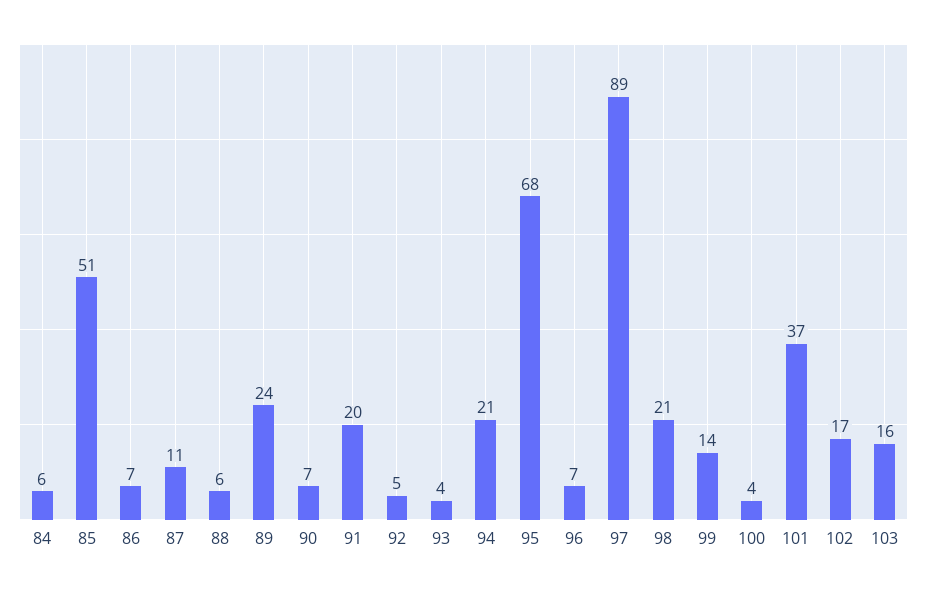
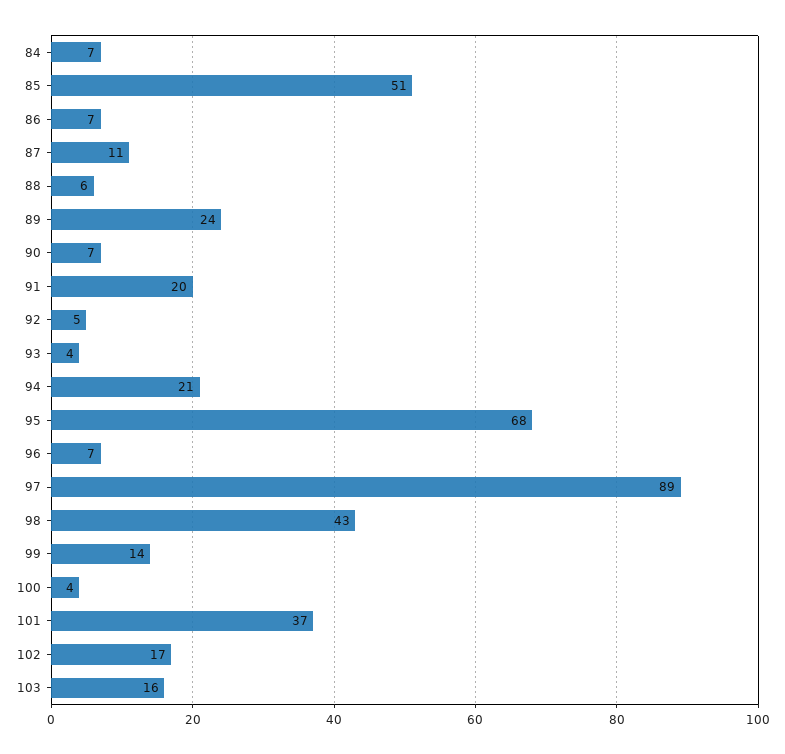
  {
-   "84": 6,
+   "84": 7,
    "85": 51,
    "86": 7,
    "87": 11,
    "88": 6,
    "89": 24,
    "90": 7,
    "91": 20,
    "92": 5,
    "93": 4,
    "94": 21,
    "95": 68,
    "96": 7,
    "97": 89,
-   "98": 21,
+   "98": 43,
    "99": 14,
    "100": 4,
    "101": 37,
    "102": 17,
    "103": 16
  }

